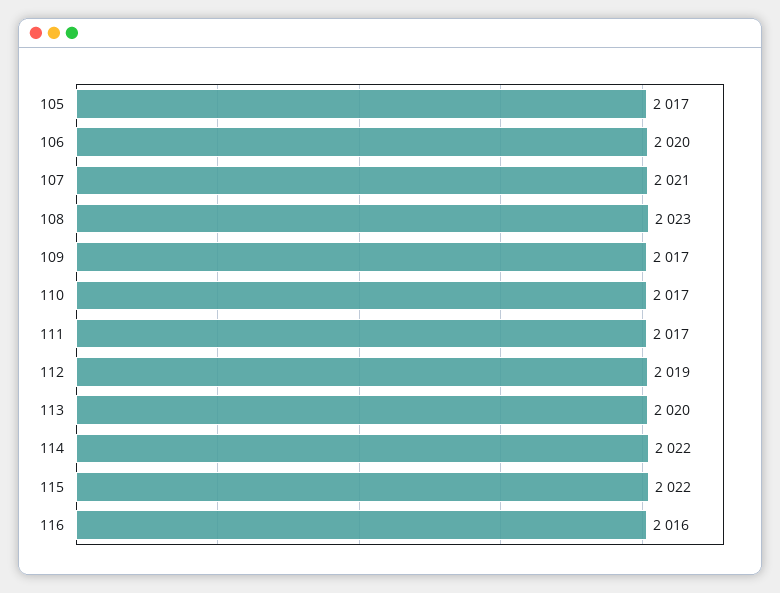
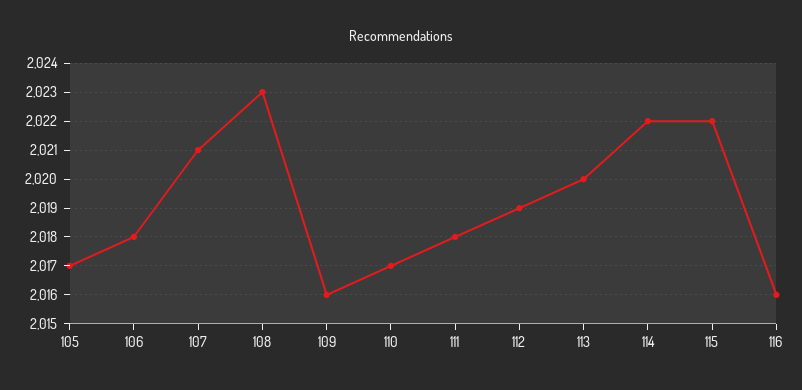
  {
    "105": 2017,
-   "106": 2020,
+   "106": 2018,
    "107": 2021,
    "108": 2023,
-   "109": 2017,
+   "109": 2016,
    "110": 2017,
-   "111": 2017,
+   "111": 2018,
    "112": 2019,
    "113": 2020,
    "114": 2022,
    "115": 2022,
    "116": 2016
  }

